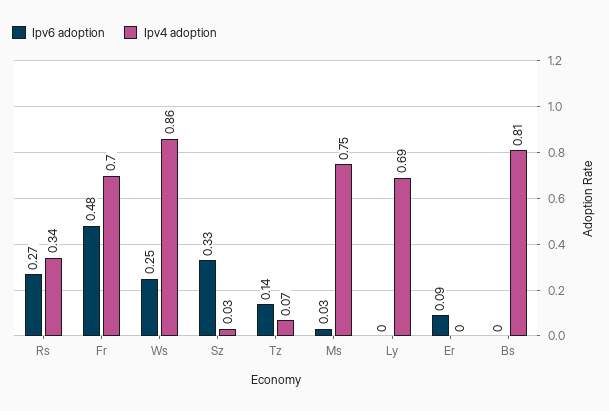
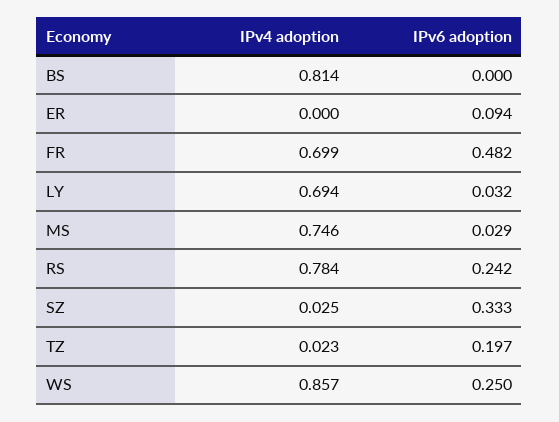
  {
    "Ipv6 adoption": {
-     "Rs": 0.27,
+     "Rs": 0.242,
      "Fr": 0.482,
      "Ws": 0.25,
      "Sz": 0.333,
-     "Tz": 0.14,
+     "Tz": 0.197,
      "Ms": 0.029,
-     "Ly": 0,
+     "Ly": 0.032,
      "Er": 0.094,
      "Bs": 0
    },
    "Ipv4 adoption": {
-     "Rs": 0.34,
+     "Rs": 0.784,
      "Fr": 0.699,
      "Ws": 0.857,
      "Sz": 0.025,
-     "Tz": 0.07,
+     "Tz": 0.023,
      "Ms": 0.746,
      "Ly": 0.694,
      "Er": 0,
      "Bs": 0.814
    }
  }

